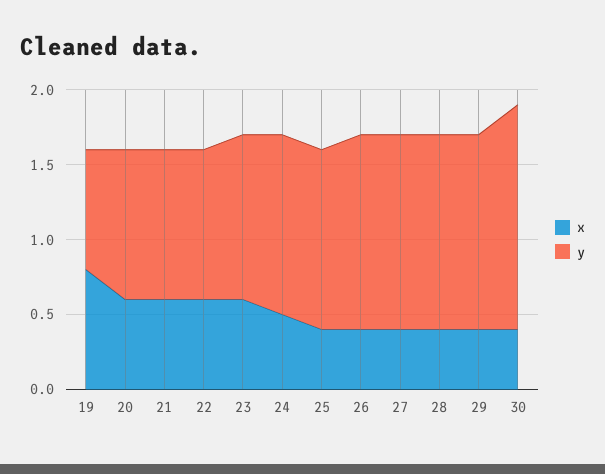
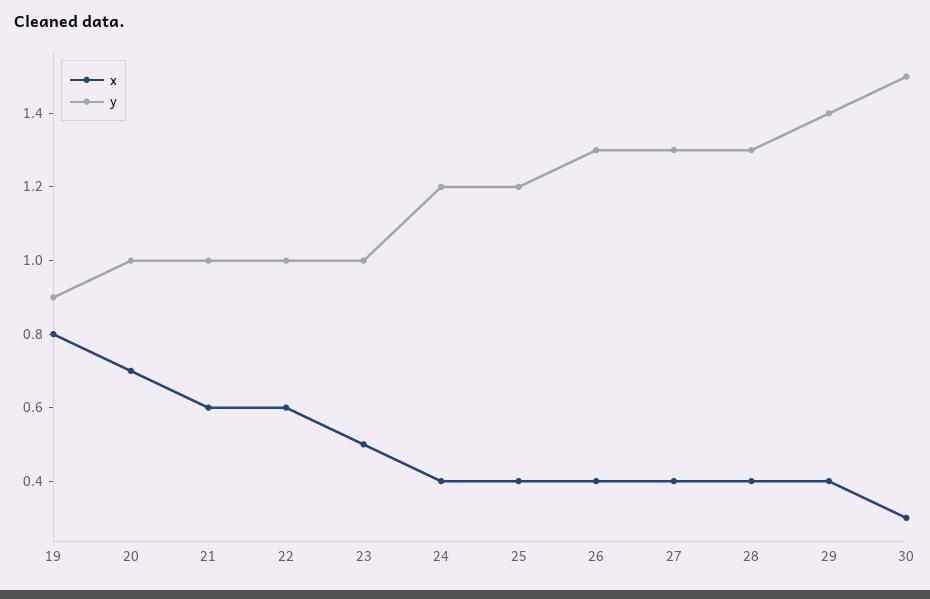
  {
    "x": {
      "19": 0.8,
-     "20": 0.6,
+     "20": 0.7,
      "21": 0.6,
      "22": 0.6,
-     "23": 0.6,
+     "23": 0.5,
-     "24": 0.5,
+     "24": 0.4,
      "25": 0.4,
      "26": 0.4,
      "27": 0.4,
      "28": 0.4,
      "29": 0.4,
-     "30": 0.4
+     "30": 0.3
    },
    "y": {
-     "19": 0.8,
+     "19": 0.9,
      "20": 1,
      "21": 1,
      "22": 1,
-     "23": 1.1,
+     "23": 1,
      "24": 1.2,
      "25": 1.2,
      "26": 1.3,
      "27": 1.3,
      "28": 1.3,
-     "29": 1.3,
+     "29": 1.4,
      "30": 1.5
    }
  }

